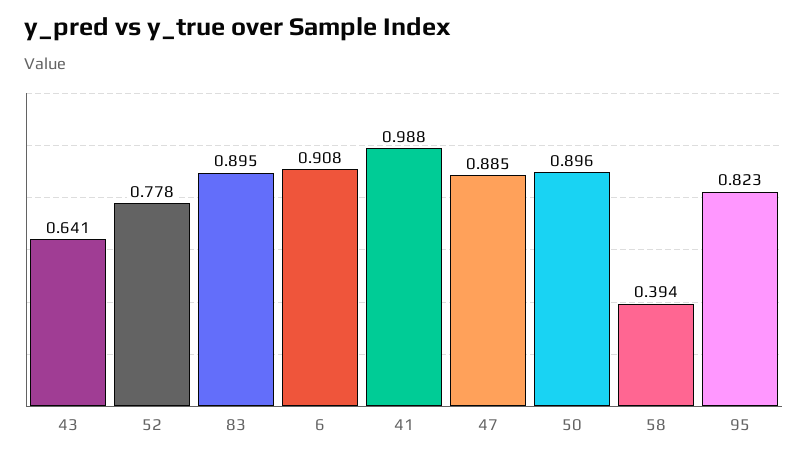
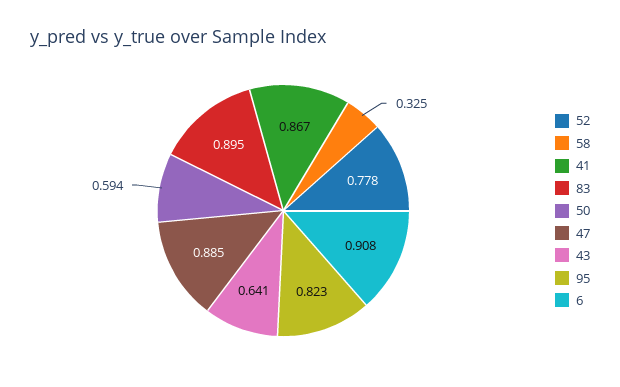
  {
    "43": 0.641,
    "52": 0.778,
    "83": 0.895,
    "6": 0.908,
-   "41": 0.988,
+   "41": 0.867,
    "47": 0.885,
-   "50": 0.896,
+   "50": 0.594,
-   "58": 0.394,
+   "58": 0.325,
    "95": 0.823
  }

